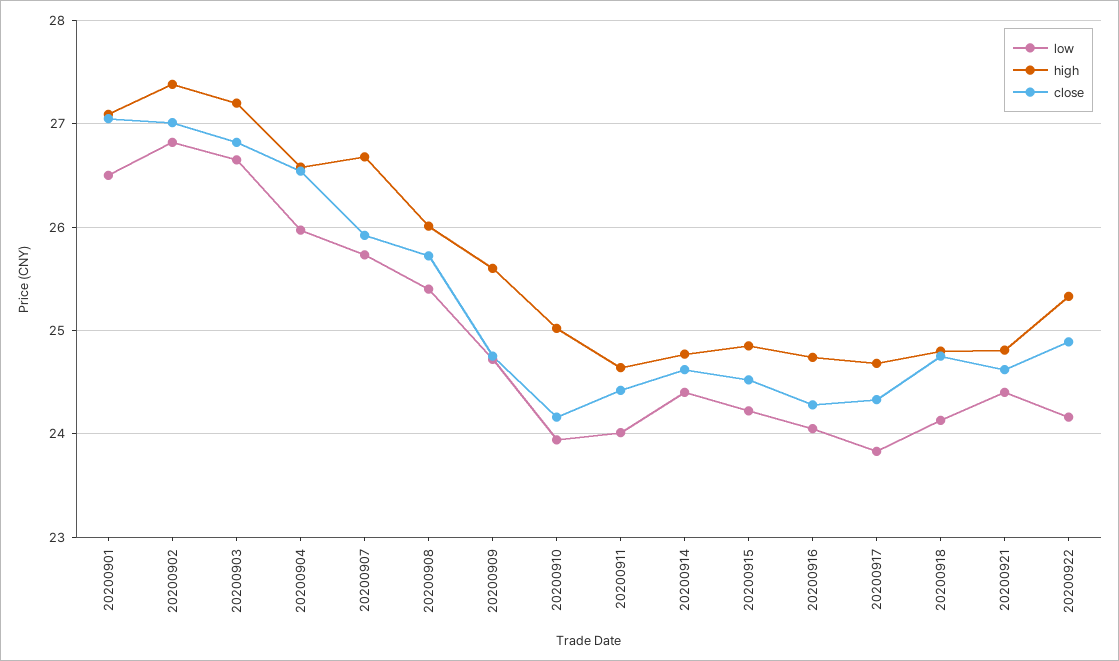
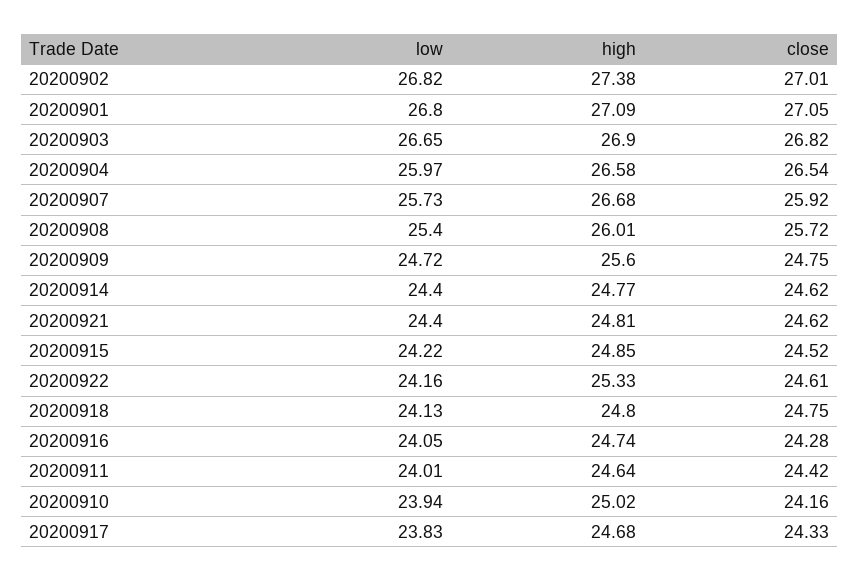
  {
    "low": {
-     "20200901": 26.5,
+     "20200901": 26.8,
      "20200902": 26.82,
      "20200903": 26.65,
      "20200904": 25.97,
      "20200907": 25.73,
      "20200908": 25.4,
      "20200909": 24.72,
      "20200910": 23.94,
      "20200911": 24.01,
      "20200914": 24.4,
      "20200915": 24.22,
      "20200916": 24.05,
      "20200917": 23.83,
      "20200918": 24.13,
      "20200921": 24.4,
      "20200922": 24.16
    },
    "high": {
      "20200901": 27.09,
      "20200902": 27.38,
-     "20200903": 27.2,
+     "20200903": 26.9,
      "20200904": 26.58,
      "20200907": 26.68,
      "20200908": 26.01,
      "20200909": 25.6,
      "20200910": 25.02,
      "20200911": 24.64,
      "20200914": 24.77,
      "20200915": 24.85,
      "20200916": 24.74,
      "20200917": 24.68,
      "20200918": 24.8,
      "20200921": 24.81,
      "20200922": 25.33
    },
    "close": {
      "20200901": 27.05,
      "20200902": 27.01,
      "20200903": 26.82,
      "20200904": 26.54,
      "20200907": 25.92,
      "20200908": 25.72,
      "20200909": 24.75,
      "20200910": 24.16,
      "20200911": 24.42,
      "20200914": 24.62,
      "20200915": 24.52,
      "20200916": 24.28,
      "20200917": 24.33,
      "20200918": 24.75,
      "20200921": 24.62,
-     "20200922": 24.9
+     "20200922": 24.61
    }
  }

